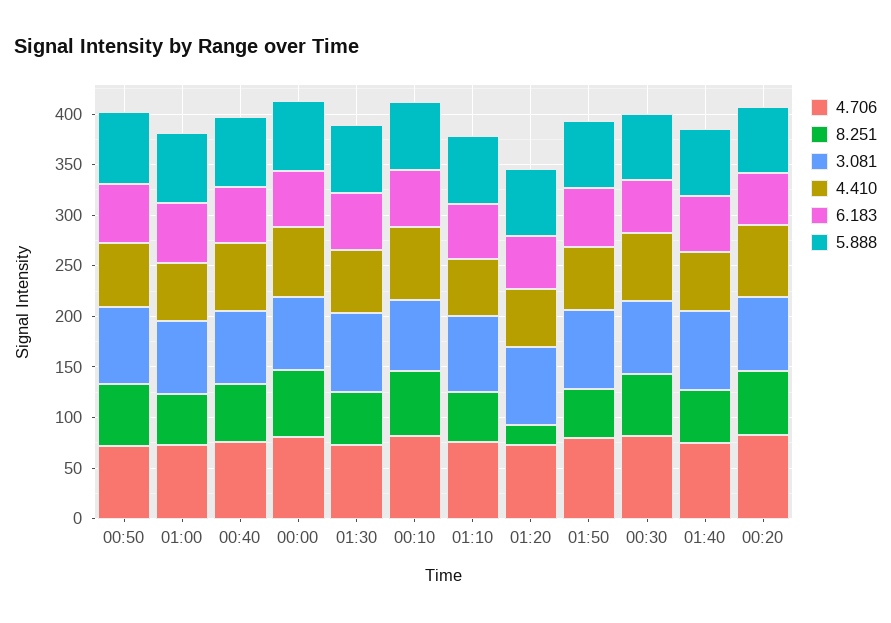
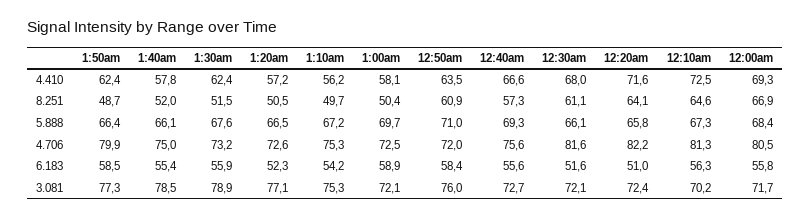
  {
    "4.706": {
      "00:50": 72,
      "01:00": 72.5,
      "00:40": 75.6,
      "00:00": 80.5,
      "01:30": 73.2,
      "00:10": 81.3,
      "01:10": 75.3,
      "01:20": 72.6,
      "01:50": 79.9,
      "00:30": 81.6,
      "01:40": 75,
      "00:20": 82.2
    },
    "8.251": {
      "00:50": 60.9,
      "01:00": 50.4,
      "00:40": 57.3,
      "00:00": 66.9,
      "01:30": 51.5,
      "00:10": 64.6,
      "01:10": 49.7,
-     "01:20": 20,
+     "01:20": 50.5,
      "01:50": 48.7,
      "00:30": 61.1,
      "01:40": 52,
      "00:20": 64.1
    },
    "3.081": {
      "00:50": 76,
      "01:00": 72.1,
      "00:40": 72.7,
      "00:00": 71.7,
      "01:30": 78.9,
      "00:10": 70.2,
      "01:10": 75.3,
      "01:20": 77.1,
      "01:50": 77.3,
      "00:30": 72.1,
      "01:40": 78.5,
      "00:20": 72.4
    },
    "4.410": {
      "00:50": 63.5,
      "01:00": 58.1,
      "00:40": 66.6,
      "00:00": 69.3,
      "01:30": 62.4,
      "00:10": 72.5,
      "01:10": 56.2,
      "01:20": 57.2,
      "01:50": 62.4,
      "00:30": 68,
      "01:40": 57.8,
      "00:20": 71.6
    },
    "6.183": {
      "00:50": 58.4,
      "01:00": 58.9,
      "00:40": 55.6,
      "00:00": 55.8,
      "01:30": 55.9,
      "00:10": 56.3,
      "01:10": 54.2,
      "01:20": 52.3,
      "01:50": 58.5,
      "00:30": 51.6,
      "01:40": 55.4,
      "00:20": 51
    },
    "5.888": {
      "00:50": 71,
      "01:00": 69.7,
      "00:40": 69.3,
      "00:00": 68.4,
      "01:30": 67.6,
      "00:10": 67.3,
      "01:10": 67.2,
      "01:20": 66.5,
      "01:50": 66.4,
      "00:30": 66.1,
      "01:40": 66.1,
      "00:20": 65.8
    }
  }

